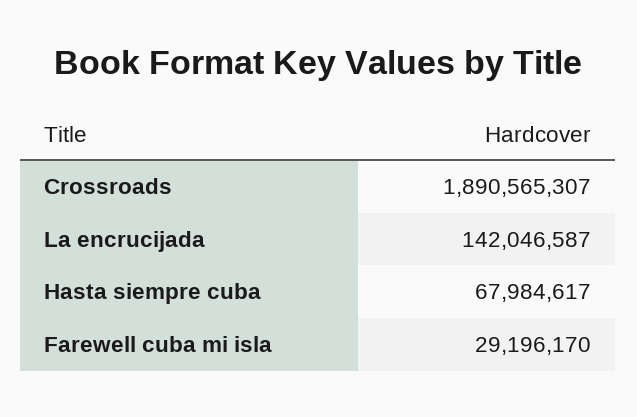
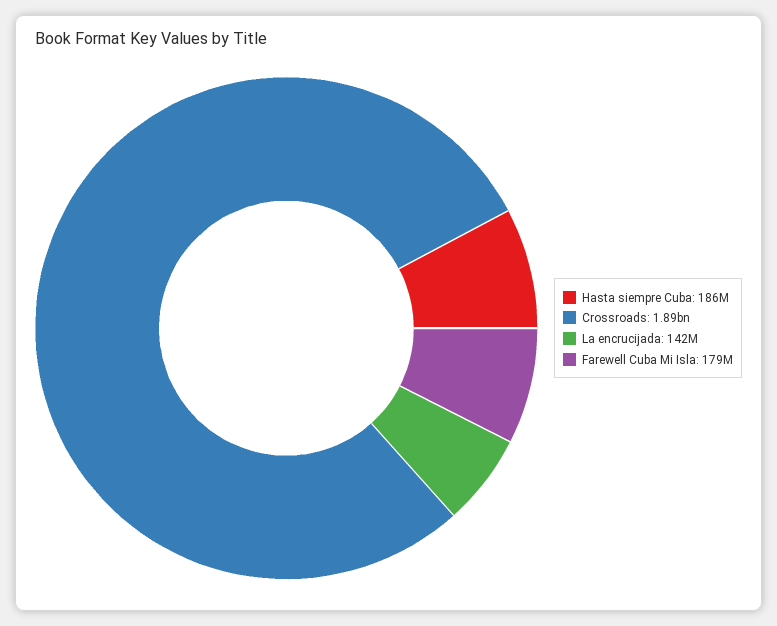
  {
    "Crossroads": 1890565307,
    "La encrucijada": 142046587,
-   "Hasta siempre cuba": 67984617,
+   "Hasta siempre cuba": 186000000,
-   "Farewell cuba mi isla": 29196170
+   "Farewell cuba mi isla": 179000000
  }

